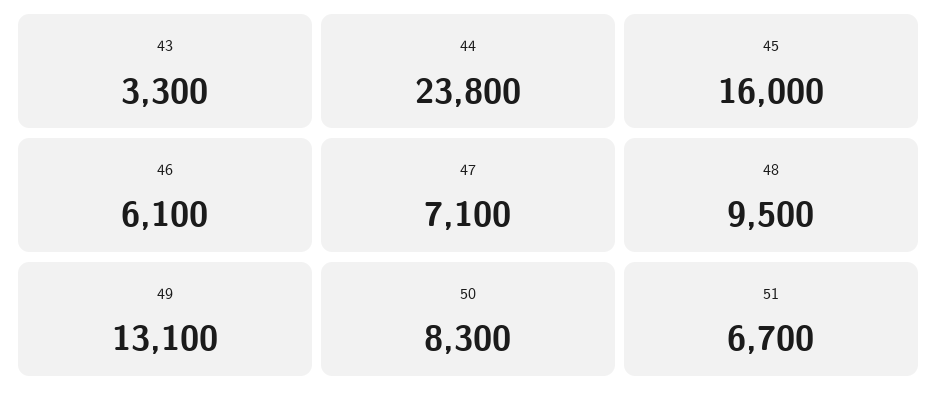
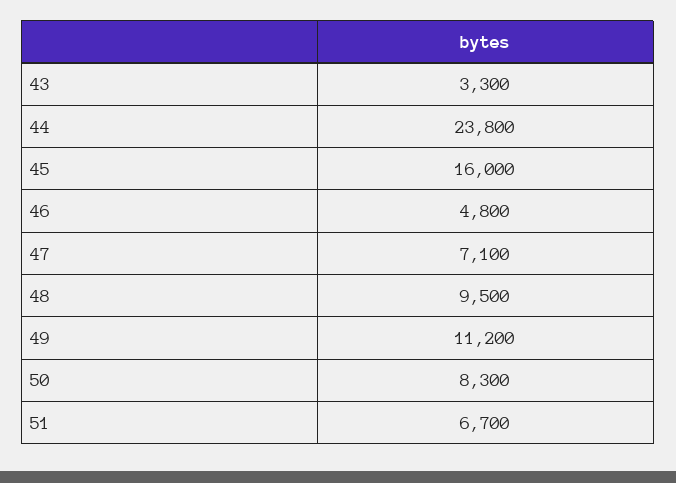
  {
    "43": 3300,
    "44": 23800,
    "45": 16000,
-   "46": 6100,
+   "46": 4800,
    "47": 7100,
    "48": 9500,
-   "49": 13100,
+   "49": 11200,
    "50": 8300,
    "51": 6700
  }

